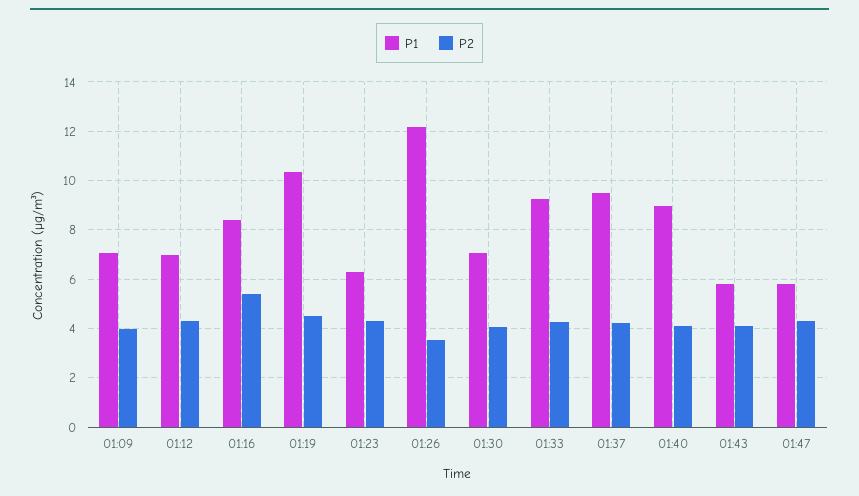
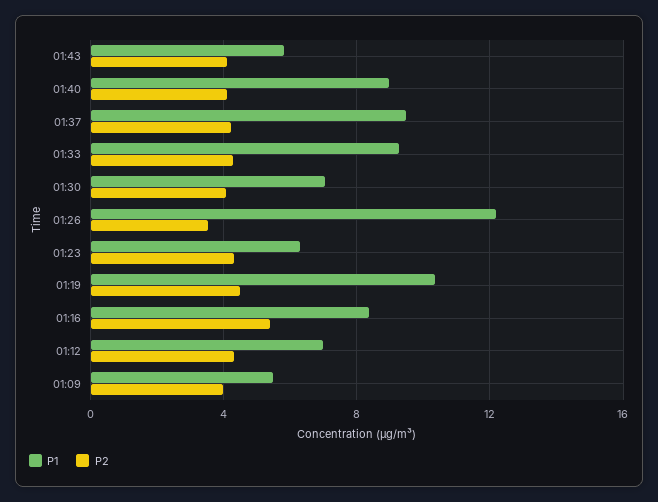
  {
    "P1": {
-     "01:09": 7,
+     "01:09": 5.5,
      "01:12": 7,
      "01:16": 8.5,
      "01:19": 10.25,
      "01:23": 6.25,
      "01:26": 12.25,
      "01:30": 7,
      "01:33": 9.25,
      "01:37": 9.5,
      "01:40": 9,
-     "01:43": 5.75,
+     "01:43": 5.75
-     "01:47": 5.75
    },
    "P2": {
      "01:09": 4,
      "01:12": 4.25,
      "01:16": 5.5,
      "01:19": 4.5,
      "01:23": 4.25,
      "01:26": 3.5,
      "01:30": 4,
      "01:33": 4.25,
      "01:37": 4.25,
      "01:40": 4,
-     "01:43": 4,
+     "01:43": 4
-     "01:47": 4.25
    }
  }

